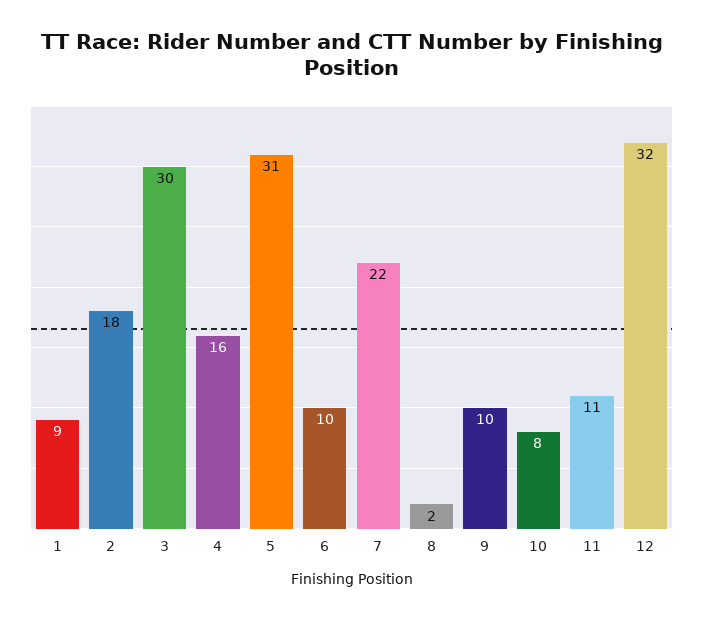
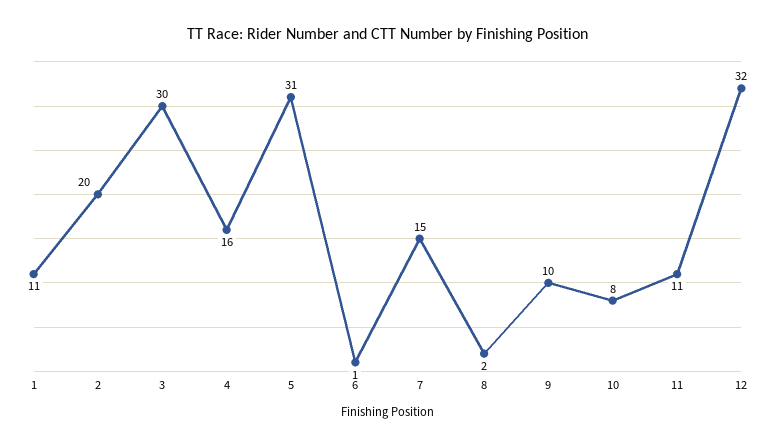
  {
-   "1": 9,
+   "1": 11,
-   "2": 18,
+   "2": 20,
    "3": 30,
    "4": 16,
    "5": 31,
-   "6": 10,
+   "6": 1,
-   "7": 22,
+   "7": 15,
    "8": 2,
    "9": 10,
    "10": 8,
    "11": 11,
    "12": 32
  }

